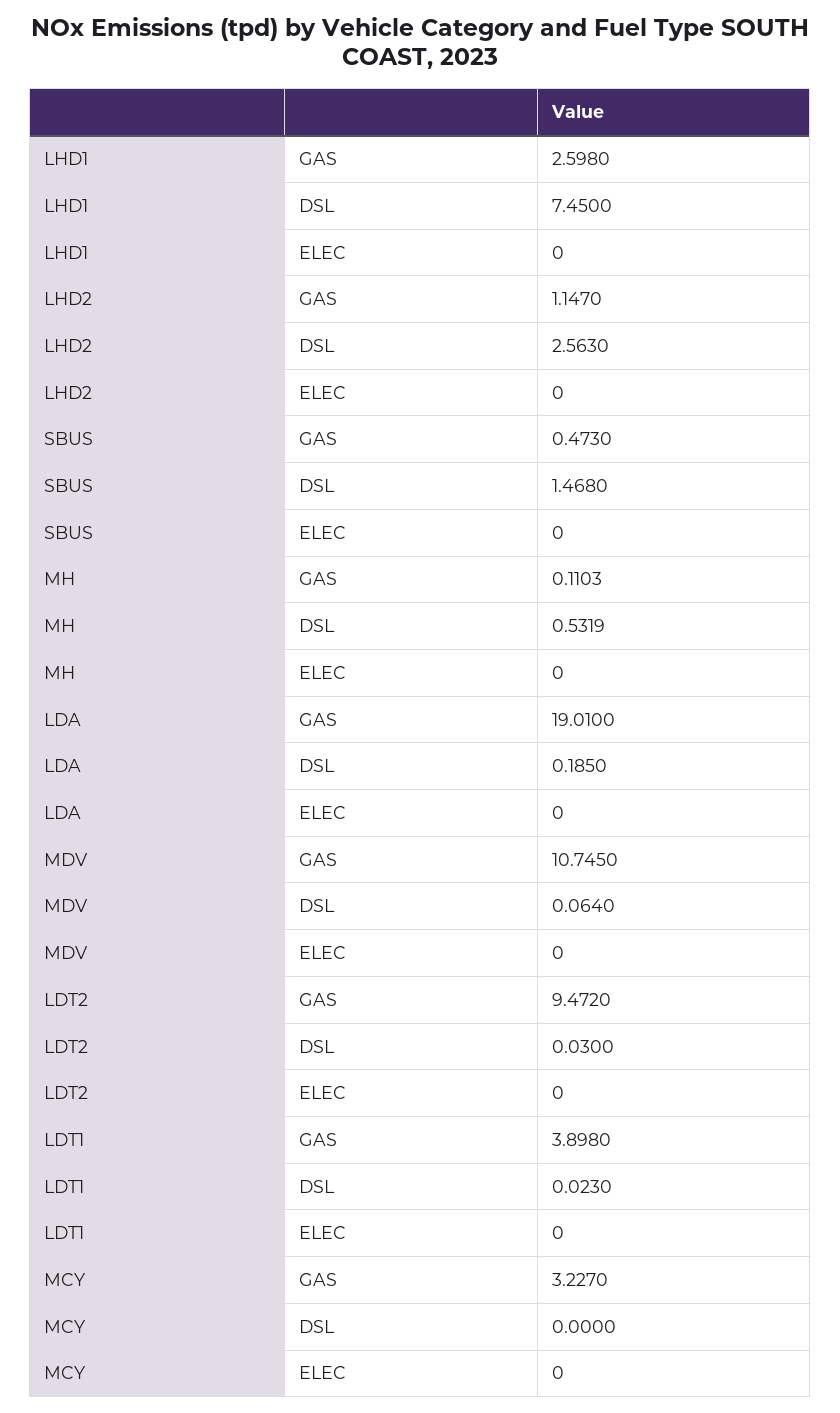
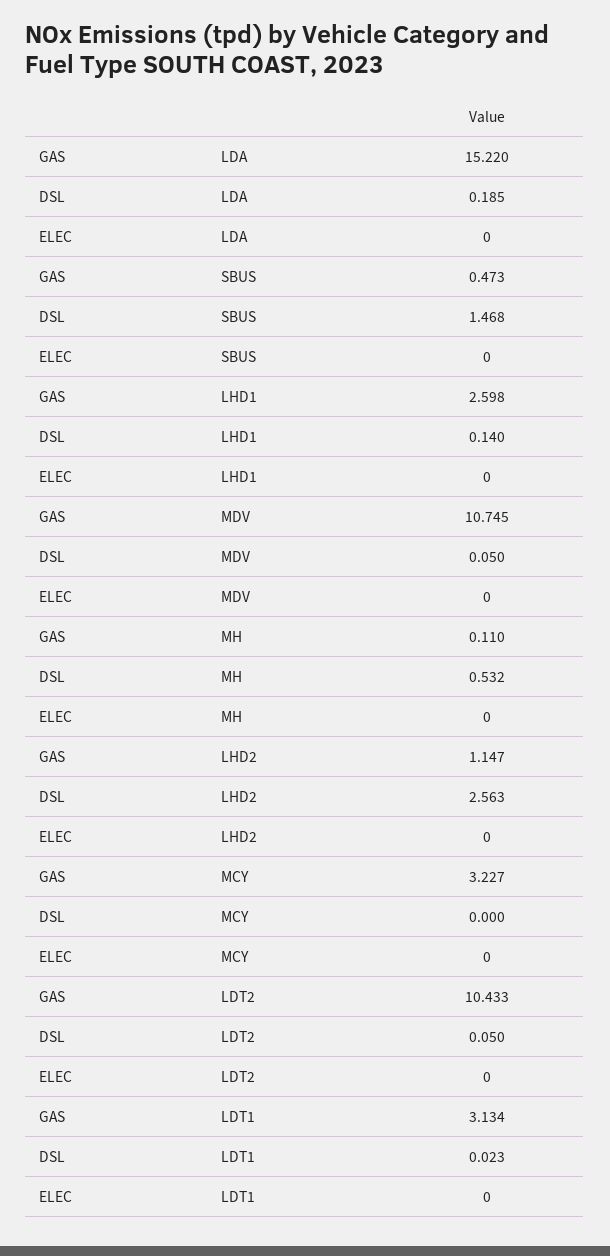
  {
    "LHD1": {
      "GAS": 2.598,
-     "DSL": 7.45,
+     "DSL": 0.14,
      "ELEC": 0
    },
    "LHD2": {
      "GAS": 1.147,
      "DSL": 2.563,
      "ELEC": 0
    },
    "SBUS": {
      "GAS": 0.473,
      "DSL": 1.468,
      "ELEC": 0
    },
    "MH": {
      "GAS": 0.1103,
      "DSL": 0.5319,
      "ELEC": 0
    },
    "LDA": {
-     "GAS": 19.01,
+     "GAS": 15.22,
      "DSL": 0.185,
      "ELEC": 0
    },
    "MDV": {
      "GAS": 10.745,
-     "DSL": 0.064,
+     "DSL": 0.05,
      "ELEC": 0
    },
    "LDT2": {
-     "GAS": 9.472,
+     "GAS": 10.433,
-     "DSL": 0.03,
+     "DSL": 0.05,
      "ELEC": 0
    },
    "LDT1": {
-     "GAS": 3.898,
+     "GAS": 3.134,
      "DSL": 0.023,
      "ELEC": 0
    },
    "MCY": {
      "GAS": 3.227,
      "DSL": 0,
      "ELEC": 0
    }
  }

